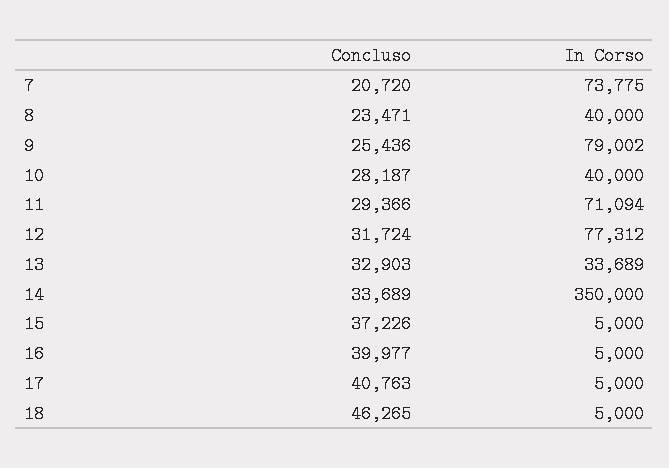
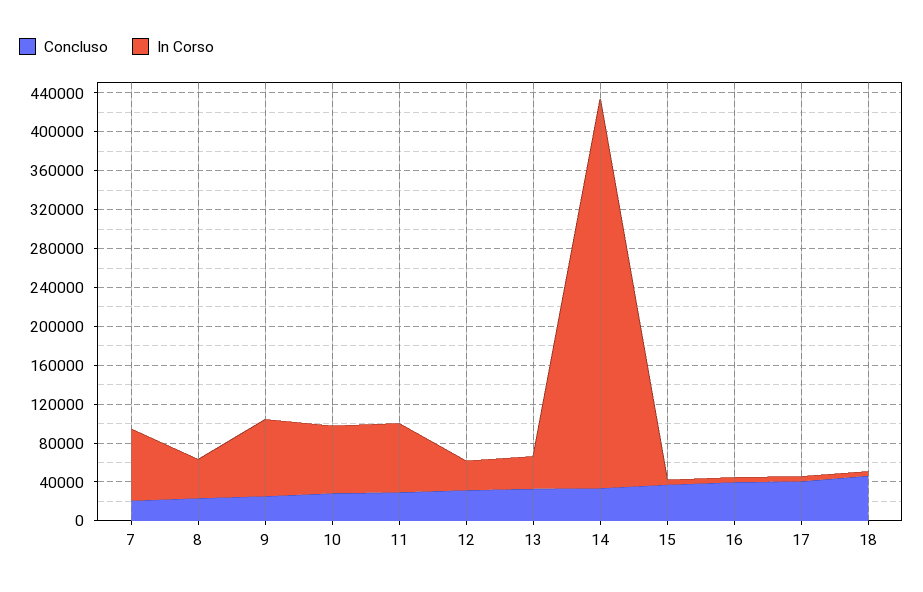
  {
    "Concluso": {
      "7": 20720,
      "8": 23471,
      "9": 25436,
      "10": 28187,
      "11": 29366,
      "12": 31724,
      "13": 32903,
      "14": 33689,
      "15": 37226,
      "16": 39977,
      "17": 40763,
      "18": 46265
    },
    "In Corso": {
      "7": 73775,
      "8": 40000,
      "9": 79002,
-     "10": 40000,
+     "10": 70000,
      "11": 71094,
-     "12": 77312,
+     "12": 30000,
      "13": 33689,
-     "14": 350000,
+     "14": 400000,
      "15": 5000,
      "16": 5000,
      "17": 5000,
      "18": 5000
    }
  }

